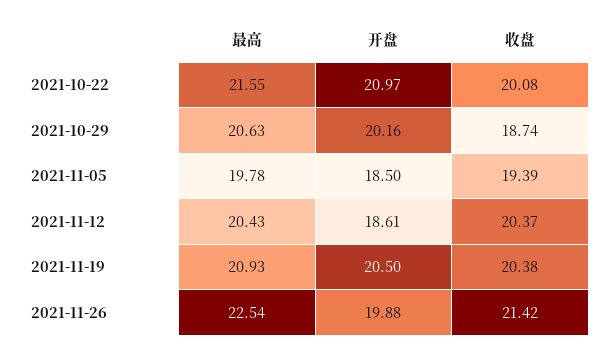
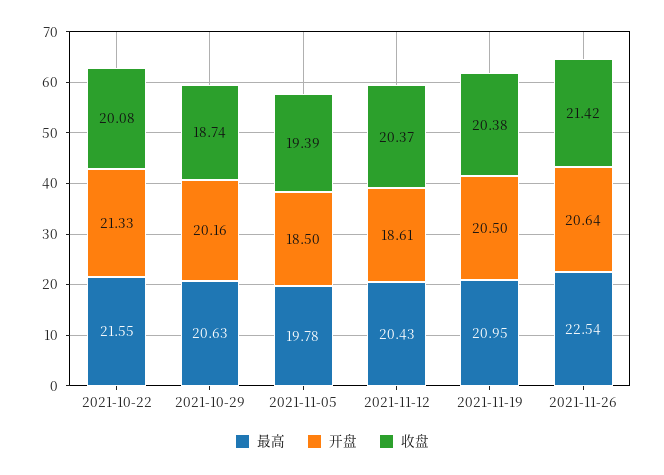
  {
    "最高": {
      "2021-10-22": 21.55,
      "2021-10-29": 20.63,
      "2021-11-05": 19.78,
      "2021-11-12": 20.43,
-     "2021-11-19": 20.93,
+     "2021-11-19": 20.95,
      "2021-11-26": 22.54
    },
    "开盘": {
-     "2021-10-22": 20.97,
+     "2021-10-22": 21.33,
      "2021-10-29": 20.16,
      "2021-11-05": 18.5,
      "2021-11-12": 18.61,
      "2021-11-19": 20.5,
-     "2021-11-26": 19.88
+     "2021-11-26": 20.64
    },
    "收盘": {
      "2021-10-22": 20.08,
      "2021-10-29": 18.74,
      "2021-11-05": 19.39,
      "2021-11-12": 20.37,
      "2021-11-19": 20.38,
      "2021-11-26": 21.42
    }
  }

